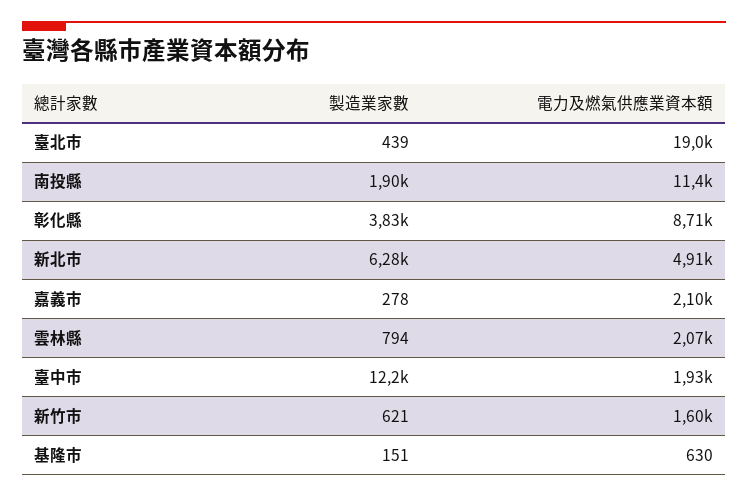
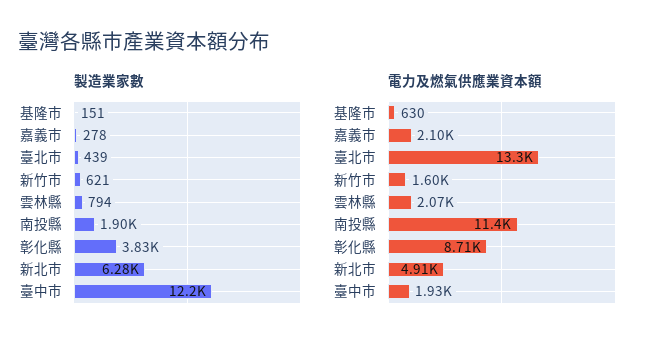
  {
    "製造業家數": {
      "臺北市": 439,
      "南投縣": 1900,
      "彰化縣": 3830,
      "新北市": 6280,
      "嘉義市": 278,
      "雲林縣": 794,
      "臺中市": 12200,
      "新竹市": 621,
      "基隆市": 151
    },
    "電力及燃氣供應業資本額": {
-     "臺北市": 19000,
+     "臺北市": 13300,
      "南投縣": 11400,
      "彰化縣": 8710,
      "新北市": 4910,
      "嘉義市": 2100,
      "雲林縣": 2070,
      "臺中市": 1930,
      "新竹市": 1600,
      "基隆市": 630
    }
  }

